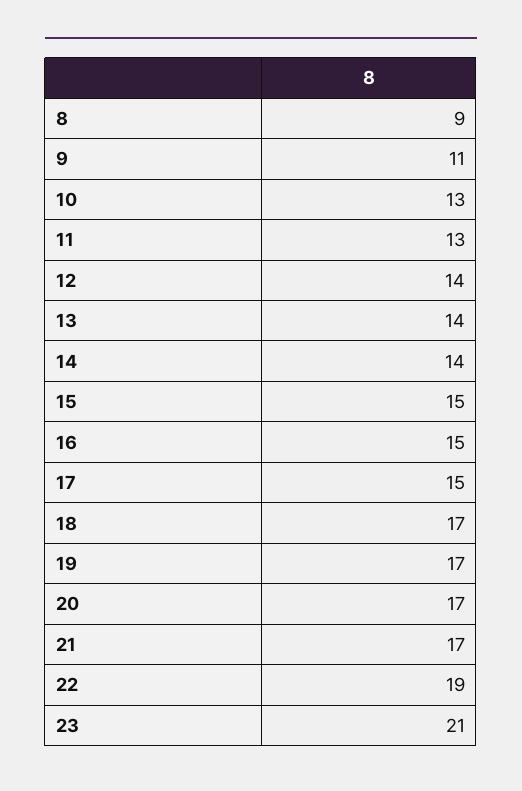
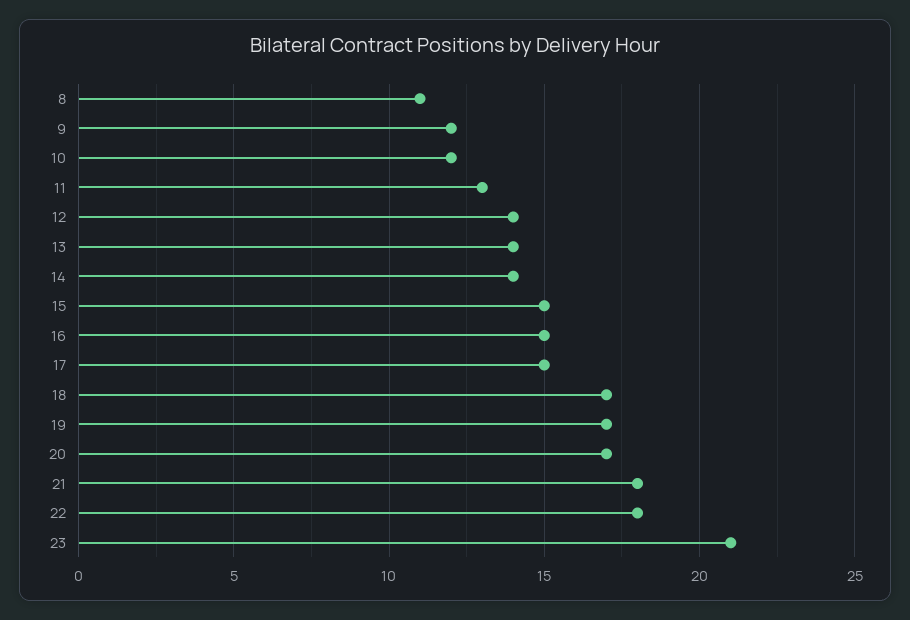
  {
-   "8": 9,
+   "8": 11,
-   "9": 11,
+   "9": 12,
-   "10": 13,
+   "10": 12,
    "11": 13,
    "12": 14,
    "13": 14,
    "14": 14,
    "15": 15,
    "16": 15,
    "17": 15,
    "18": 17,
    "19": 17,
    "20": 17,
-   "21": 17,
+   "21": 18,
-   "22": 19,
+   "22": 18,
    "23": 21
  }

